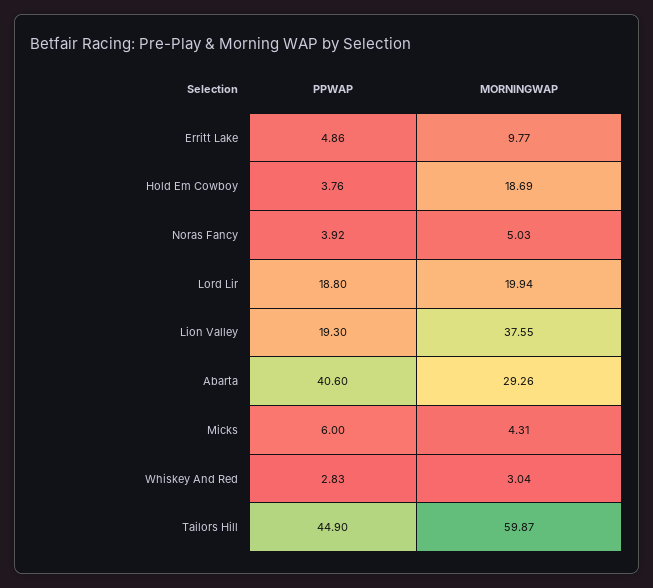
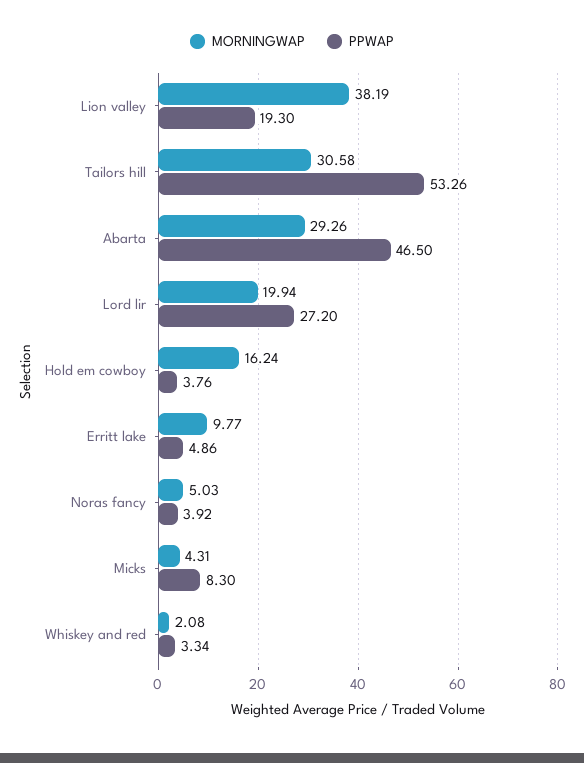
  {
    "PPWAP": {
      "Erritt Lake": 4.86,
      "Hold Em Cowboy": 3.76,
      "Noras Fancy": 3.92,
-     "Lord Lir": 18.8,
+     "Lord Lir": 27.2,
      "Lion Valley": 19.3,
-     "Abarta": 40.6,
+     "Abarta": 46.5,
-     "Micks": 6,
+     "Micks": 8.3,
-     "Whiskey And Red": 2.83,
+     "Whiskey And Red": 3.34,
-     "Tailors Hill": 44.9
+     "Tailors Hill": 53.26
    },
    "MORNINGWAP": {
      "Erritt Lake": 9.77,
-     "Hold Em Cowboy": 18.69,
+     "Hold Em Cowboy": 16.24,
      "Noras Fancy": 5.03,
      "Lord Lir": 19.94,
-     "Lion Valley": 37.55,
+     "Lion Valley": 38.19,
      "Abarta": 29.26,
      "Micks": 4.31,
-     "Whiskey And Red": 3.04,
+     "Whiskey And Red": 2.08,
-     "Tailors Hill": 59.87
+     "Tailors Hill": 30.58
    }
  }

